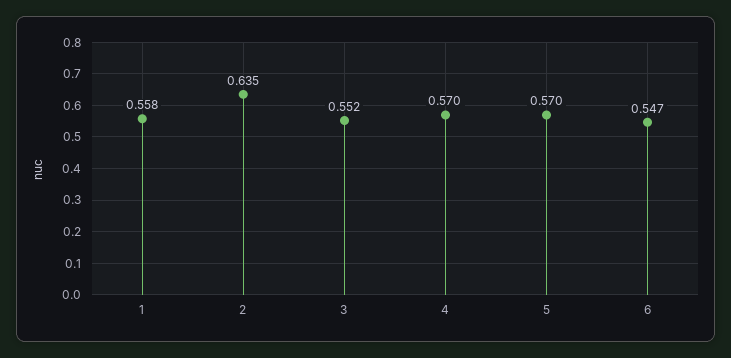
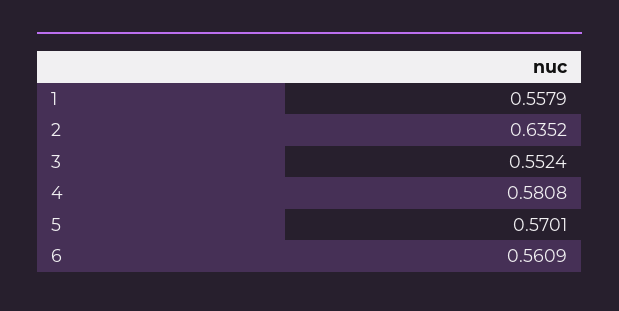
  {
    "1": 0.5579,
    "2": 0.6352,
    "3": 0.5524,
-   "4": 0.57,
+   "4": 0.5808,
    "5": 0.5701,
-   "6": 0.547
+   "6": 0.5609
  }

